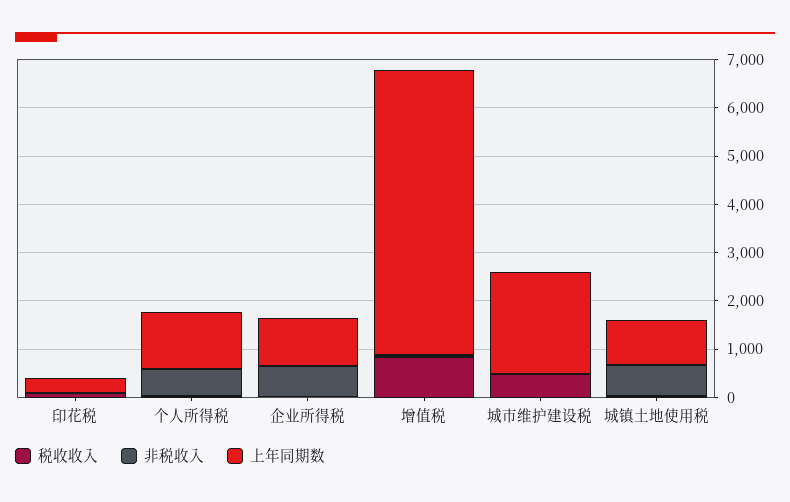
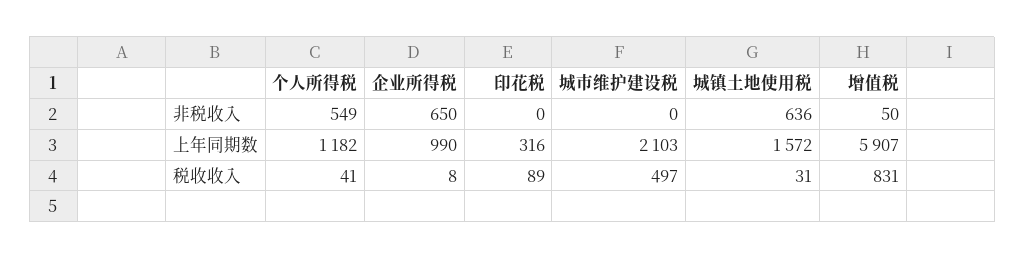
  {
    "税收收入": {
      "印花税": 89,
      "个人所得税": 41,
      "企业所得税": 8,
      "增值税": 831,
      "城市维护建设税": 497,
      "城镇土地使用税": 31
    },
    "非税收入": {
      "印花税": 0,
      "个人所得税": 549,
      "企业所得税": 650,
      "增值税": 50,
      "城市维护建设税": 0,
      "城镇土地使用税": 636
    },
    "上年同期数": {
      "印花税": 316,
      "个人所得税": 1182,
      "企业所得税": 990,
      "增值税": 5907,
      "城市维护建设税": 2103,
-     "城镇土地使用税": 1000
+     "城镇土地使用税": 1572
    }
  }

